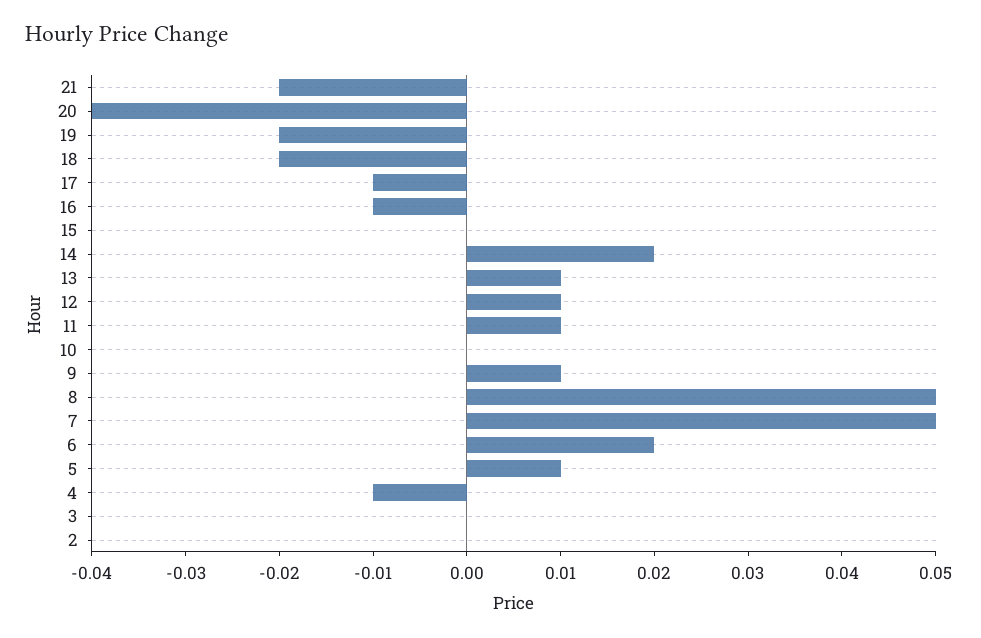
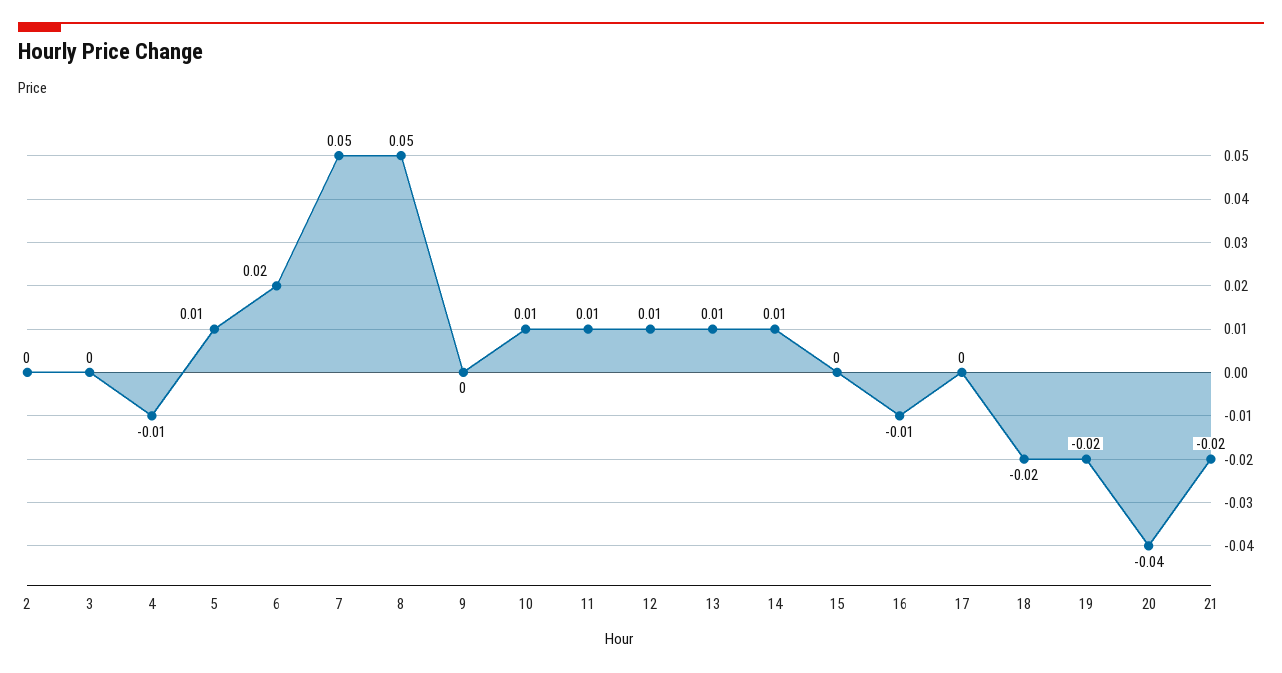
  {
    "21": -0.02,
    "20": -0.04,
    "19": -0.02,
    "18": -0.02,
-   "17": -0.01,
+   "17": 0,
    "16": -0.01,
    "15": 0,
-   "14": 0.02,
+   "14": 0.01,
    "13": 0.01,
    "12": 0.01,
    "11": 0.01,
-   "10": 0,
+   "10": 0.01,
-   "9": 0.01,
+   "9": 0,
    "8": 0.05,
    "7": 0.05,
    "6": 0.02,
    "5": 0.01,
    "4": -0.01,
    "3": 0,
    "2": 0
  }

